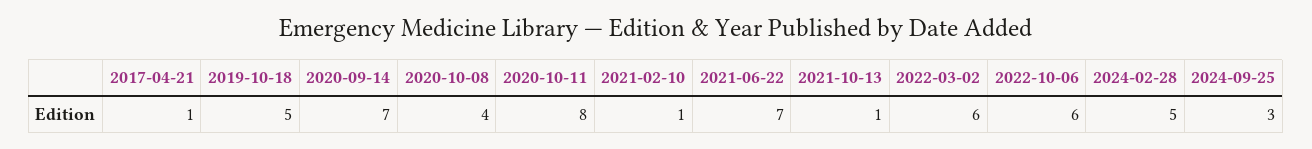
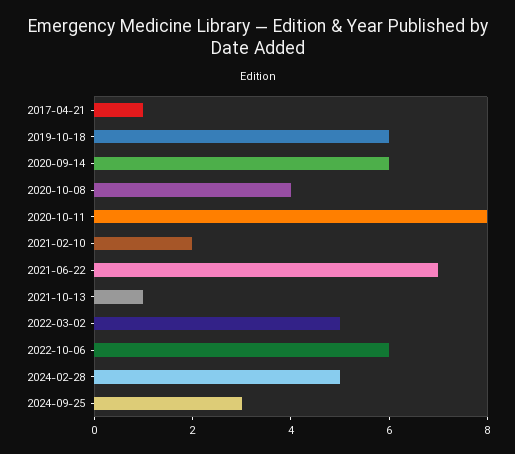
  {
    "2017-04-21": 1,
-   "2019-10-18": 5,
+   "2019-10-18": 6,
-   "2020-09-14": 7,
+   "2020-09-14": 6,
    "2020-10-08": 4,
    "2020-10-11": 8,
-   "2021-02-10": 1,
+   "2021-02-10": 2,
    "2021-06-22": 7,
    "2021-10-13": 1,
-   "2022-03-02": 6,
+   "2022-03-02": 5,
    "2022-10-06": 6,
    "2024-02-28": 5,
    "2024-09-25": 3
  }

